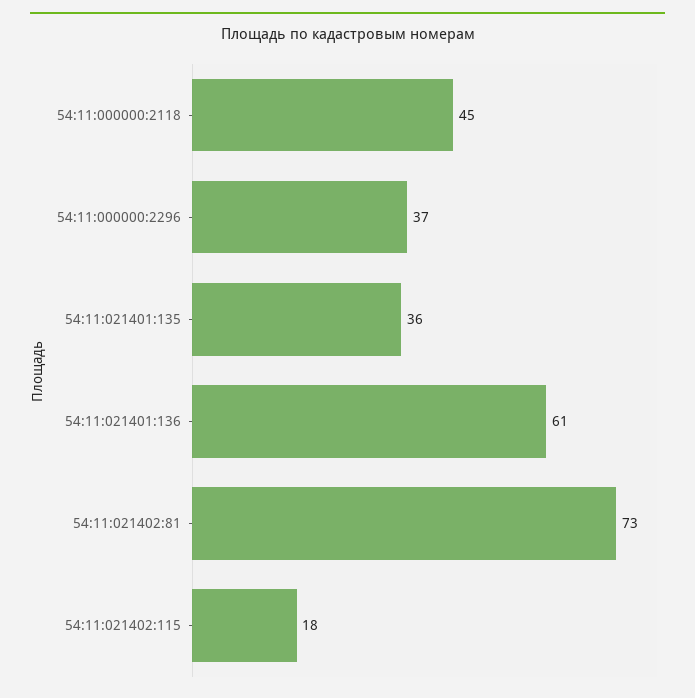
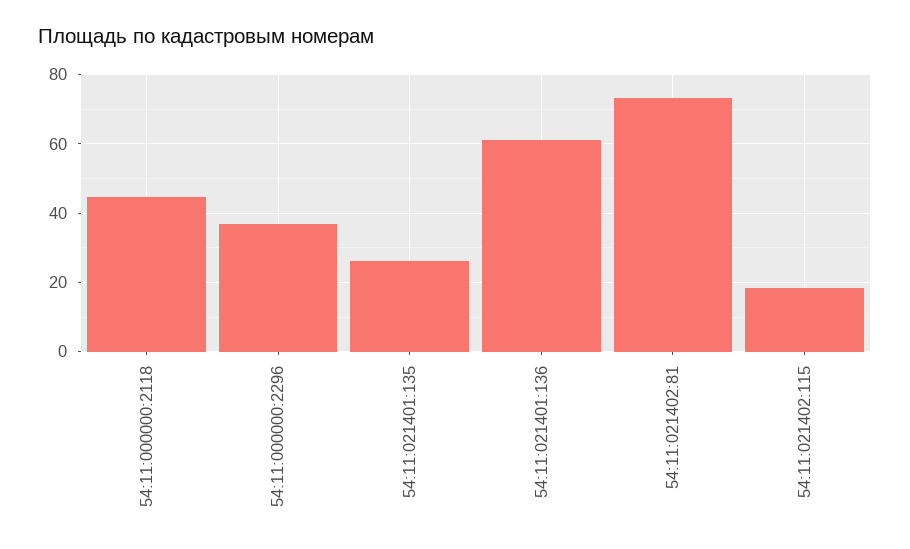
  {
    "54:11:000000:2118": 45,
    "54:11:000000:2296": 37,
-   "54:11:021401:135": 36,
+   "54:11:021401:135": 26,
    "54:11:021401:136": 61,
    "54:11:021402:81": 73,
    "54:11:021402:115": 18
  }

